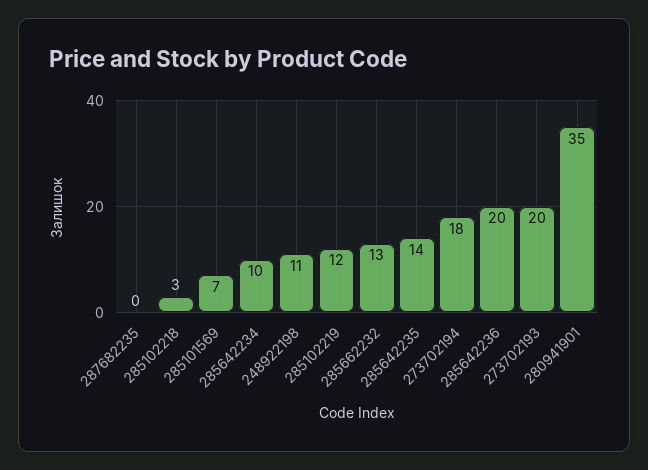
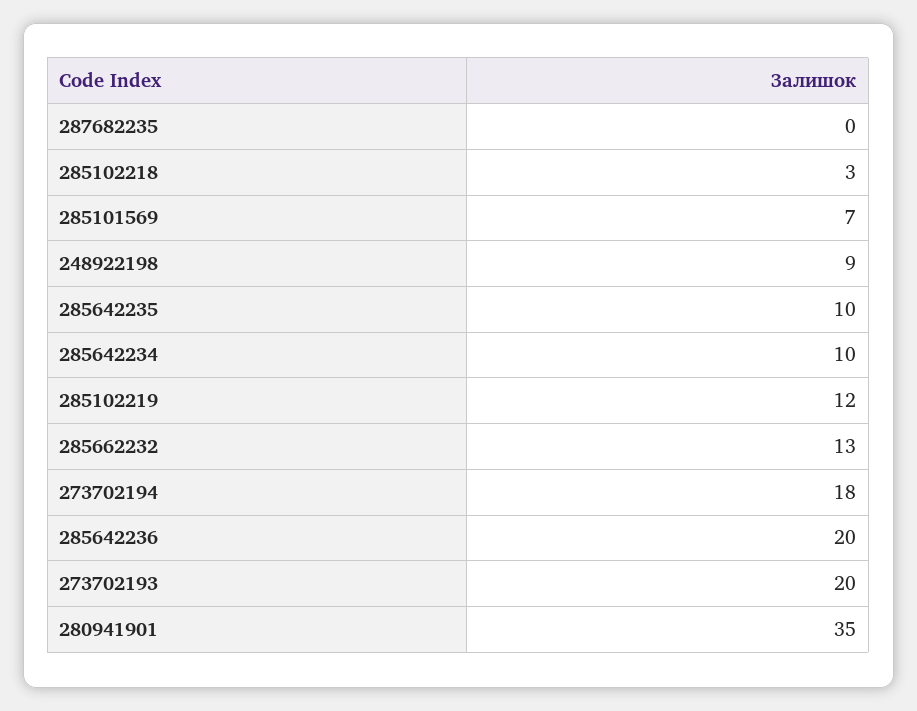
  {
    "287682235": 0,
    "285102218": 3,
    "285101569": 7,
    "285642234": 10,
-   "248922198": 11,
+   "248922198": 9,
    "285102219": 12,
    "285662232": 13,
-   "285642235": 14,
+   "285642235": 10,
    "273702194": 18,
    "285642236": 20,
    "273702193": 20,
    "280941901": 35
  }

